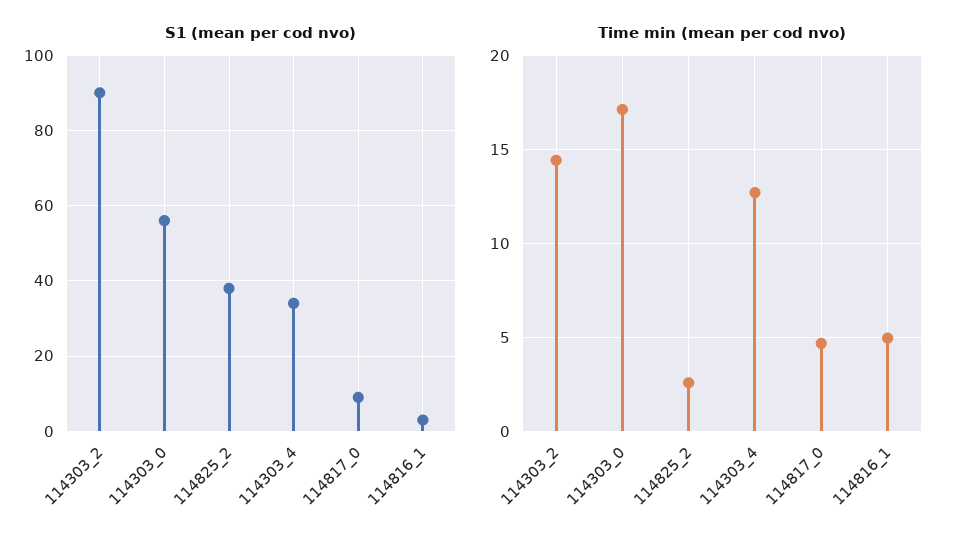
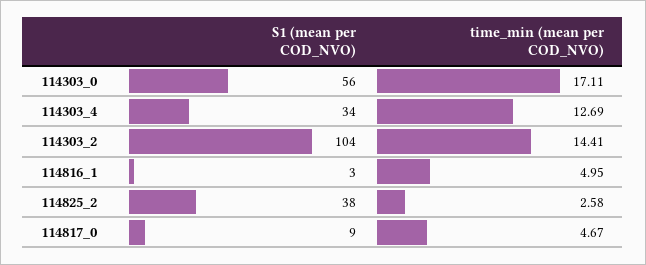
  {
    "S1 (mean per cod nvo)": {
-     "114303_2": 90,
+     "114303_2": 104,
      "114303_0": 56,
      "114825_2": 38,
      "114303_4": 34,
      "114817_0": 9,
      "114816_1": 3
    },
    "Time min (mean per cod nvo)": {
      "114303_2": 14.41,
      "114303_0": 17.11,
      "114825_2": 2.58,
      "114303_4": 12.69,
      "114817_0": 4.67,
      "114816_1": 4.95
    }
  }

